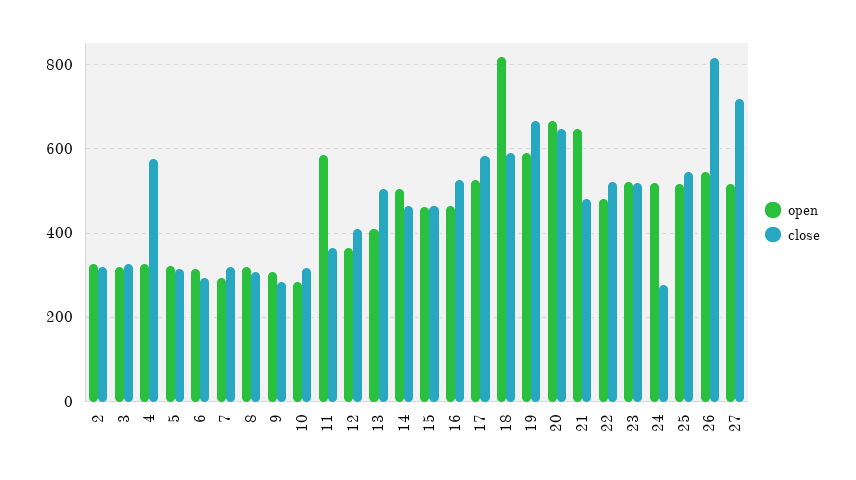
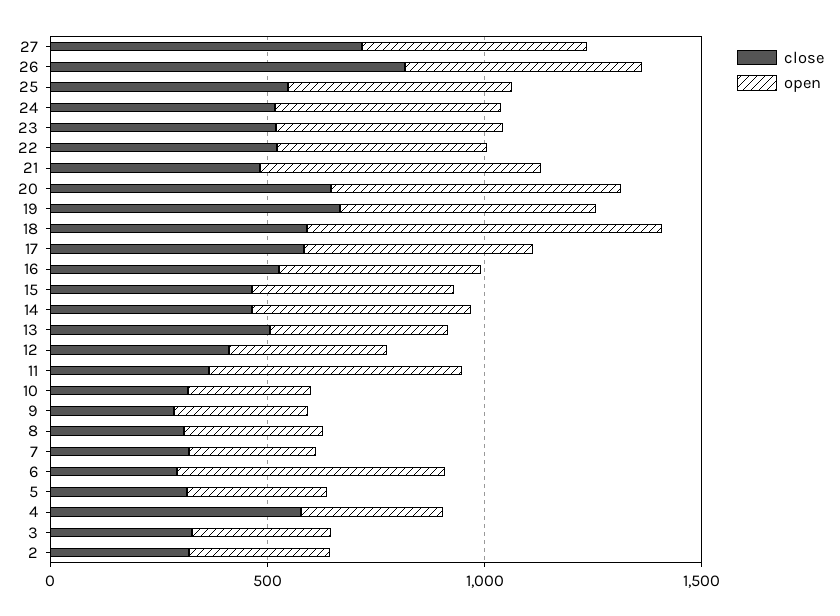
  {
    "open": {
      "2": 320,
      "3": 320,
      "4": 320,
      "5": 320,
-     "6": 320,
+     "6": 600,
      "7": 300,
      "8": 320,
      "9": 300,
      "10": 280,
      "11": 580,
      "12": 360,
      "13": 420,
      "14": 500,
      "15": 460,
      "16": 460,
      "17": 520,
      "18": 820,
      "19": 580,
      "20": 660,
      "21": 640,
      "22": 480,
      "23": 520,
      "24": 520,
      "25": 520,
      "26": 540,
      "27": 520
    },
    "close": {
      "2": 320,
      "3": 320,
      "4": 580,
      "5": 320,
      "6": 300,
      "7": 320,
      "8": 300,
      "9": 280,
      "10": 320,
      "11": 360,
      "12": 420,
      "13": 500,
      "14": 460,
      "15": 460,
      "16": 520,
      "17": 580,
      "18": 580,
      "19": 660,
      "20": 640,
      "21": 480,
      "22": 520,
      "23": 520,
-     "24": 280,
+     "24": 500,
      "25": 540,
      "26": 820,
      "27": 720
    }
  }

